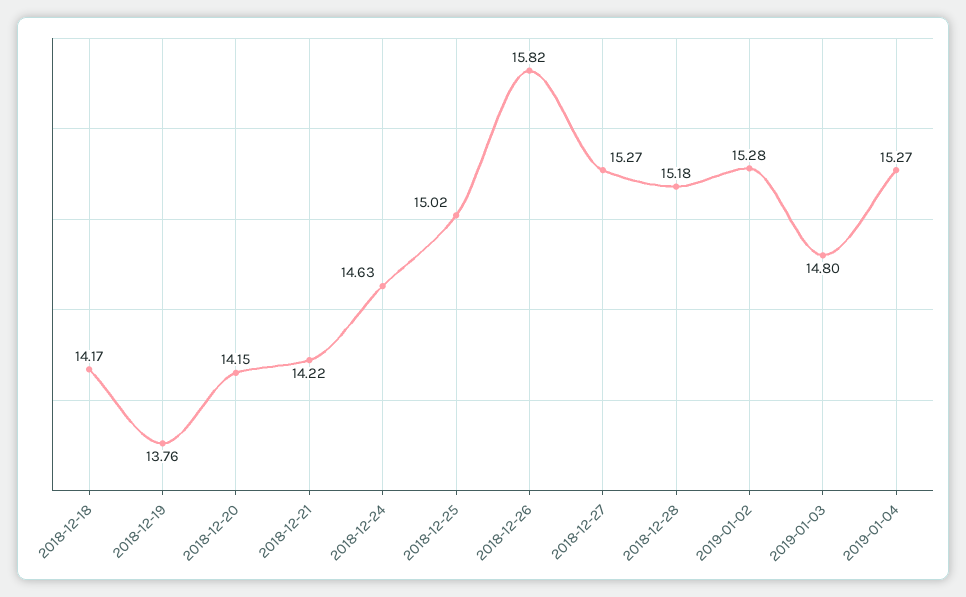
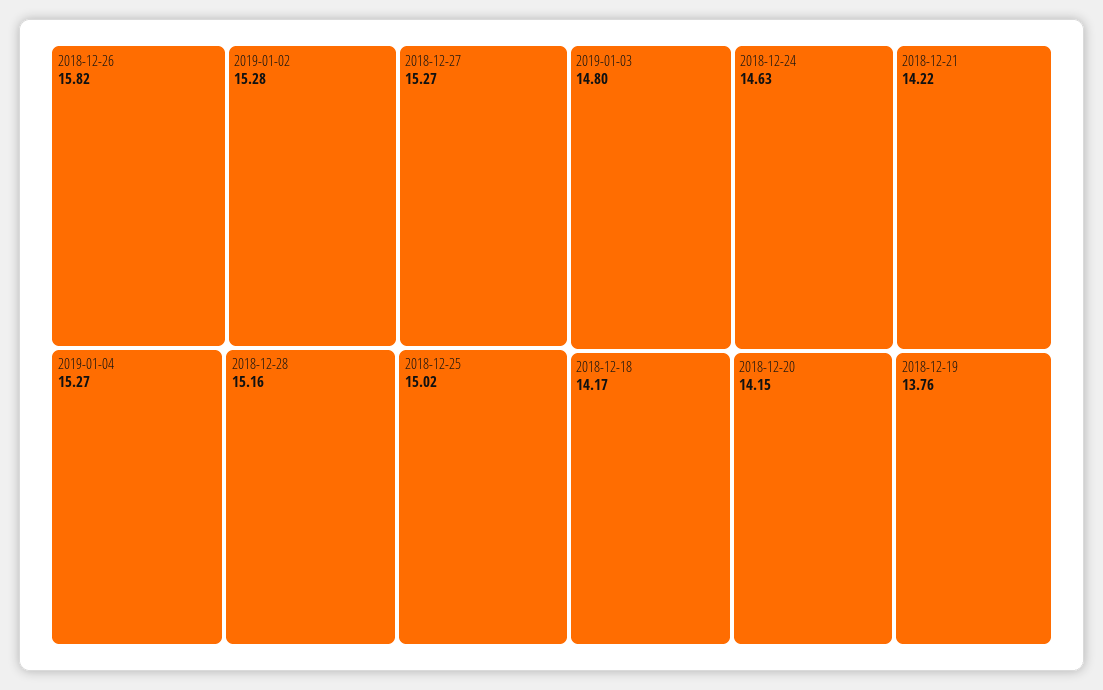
  {
    "2018-12-18": 14.17,
    "2018-12-19": 13.76,
    "2018-12-20": 14.15,
    "2018-12-21": 14.22,
    "2018-12-24": 14.63,
    "2018-12-25": 15.02,
    "2018-12-26": 15.82,
    "2018-12-27": 15.27,
-   "2018-12-28": 15.18,
+   "2018-12-28": 15.16,
    "2019-01-02": 15.28,
    "2019-01-03": 14.8,
    "2019-01-04": 15.27
  }

